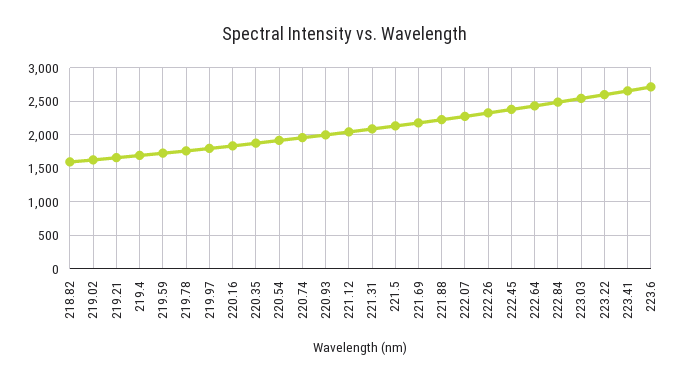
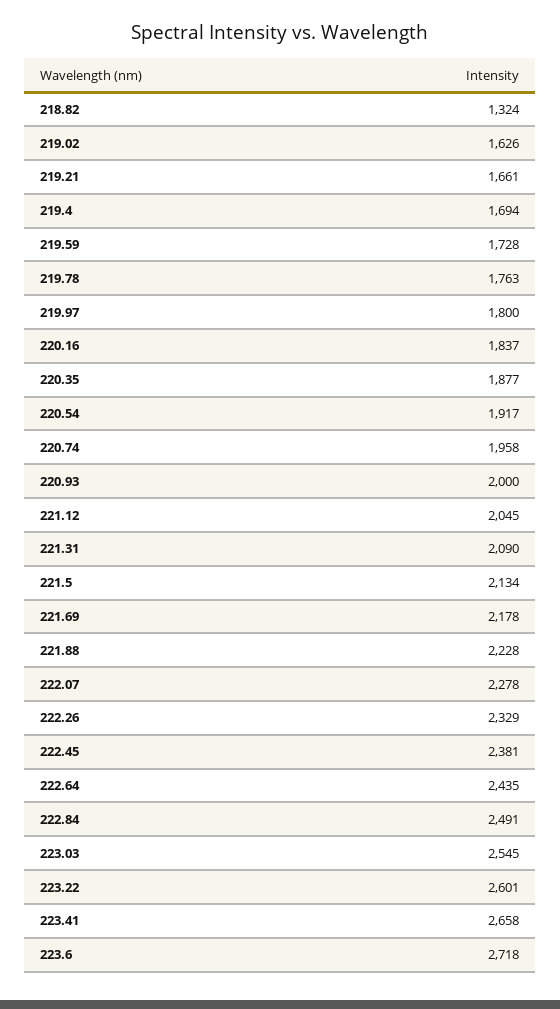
  {
-   "218.82": 1600,
+   "218.82": 1324,
    "219.02": 1626,
    "219.21": 1661,
    "219.4": 1694,
    "219.59": 1728,
    "219.78": 1763,
    "219.97": 1800,
    "220.16": 1837,
    "220.35": 1877,
    "220.54": 1917,
    "220.74": 1958,
    "220.93": 2000,
    "221.12": 2045,
    "221.31": 2090,
    "221.5": 2134,
    "221.69": 2178,
    "221.88": 2228,
    "222.07": 2278,
    "222.26": 2329,
    "222.45": 2381,
    "222.64": 2435,
    "222.84": 2491,
    "223.03": 2545,
    "223.22": 2601,
    "223.41": 2658,
    "223.6": 2718
  }

